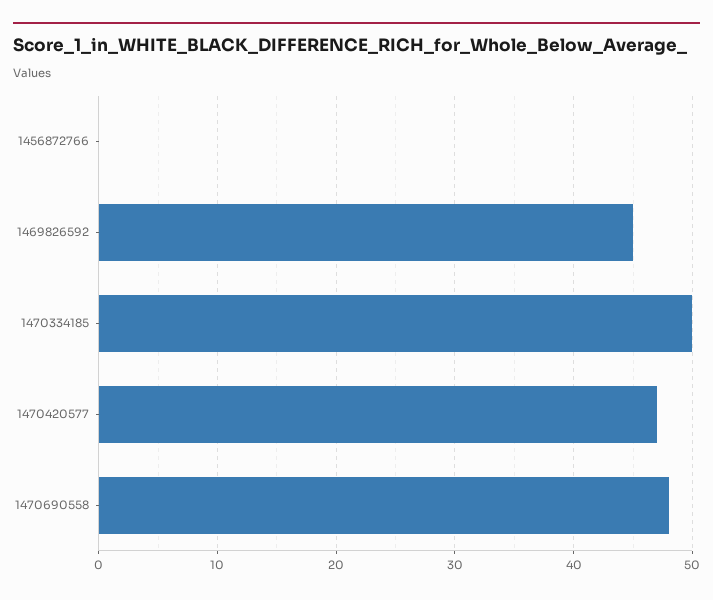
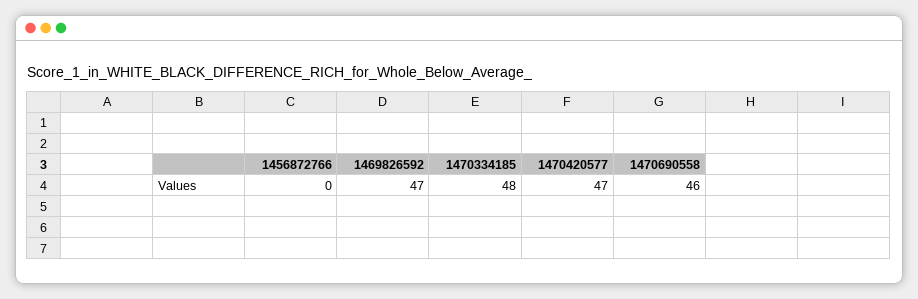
  {
    "1456872766": 0,
-   "1469826592": 45,
+   "1469826592": 47,
-   "1470334185": 50,
+   "1470334185": 48,
    "1470420577": 47,
-   "1470690558": 48
+   "1470690558": 46
  }

